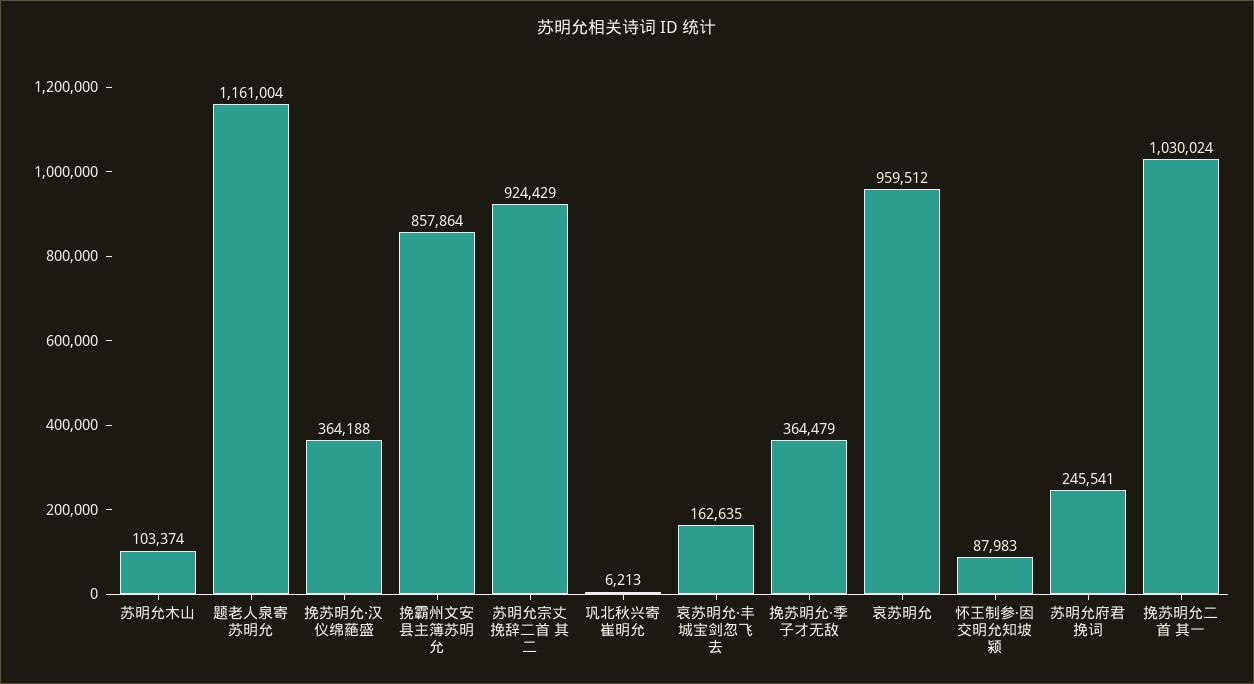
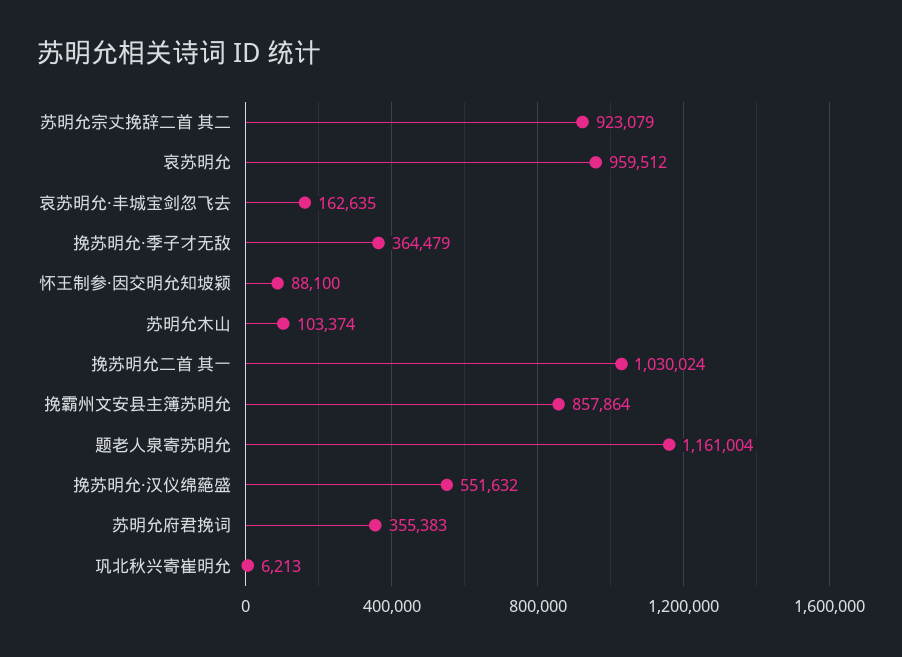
  {
    "苏明允木山": 103374,
    "题老人泉寄苏明允": 1161004,
-   "挽苏明允·汉仪绵蕝盛": 364188,
+   "挽苏明允·汉仪绵蕝盛": 551632,
    "挽霸州文安县主簿苏明允": 857864,
-   "苏明允宗丈挽辞二首 其二": 924429,
+   "苏明允宗丈挽辞二首 其二": 923079,
    "巩北秋兴寄崔明允": 6213,
    "哀苏明允·丰城宝剑忽飞去": 162635,
    "挽苏明允·季子才无敌": 364479,
    "哀苏明允": 959512,
-   "怀王制参·因交明允知坡颍": 87983,
+   "怀王制参·因交明允知坡颍": 88100,
-   "苏明允府君挽词": 245541,
+   "苏明允府君挽词": 355383,
    "挽苏明允二首 其一": 1030024
  }

